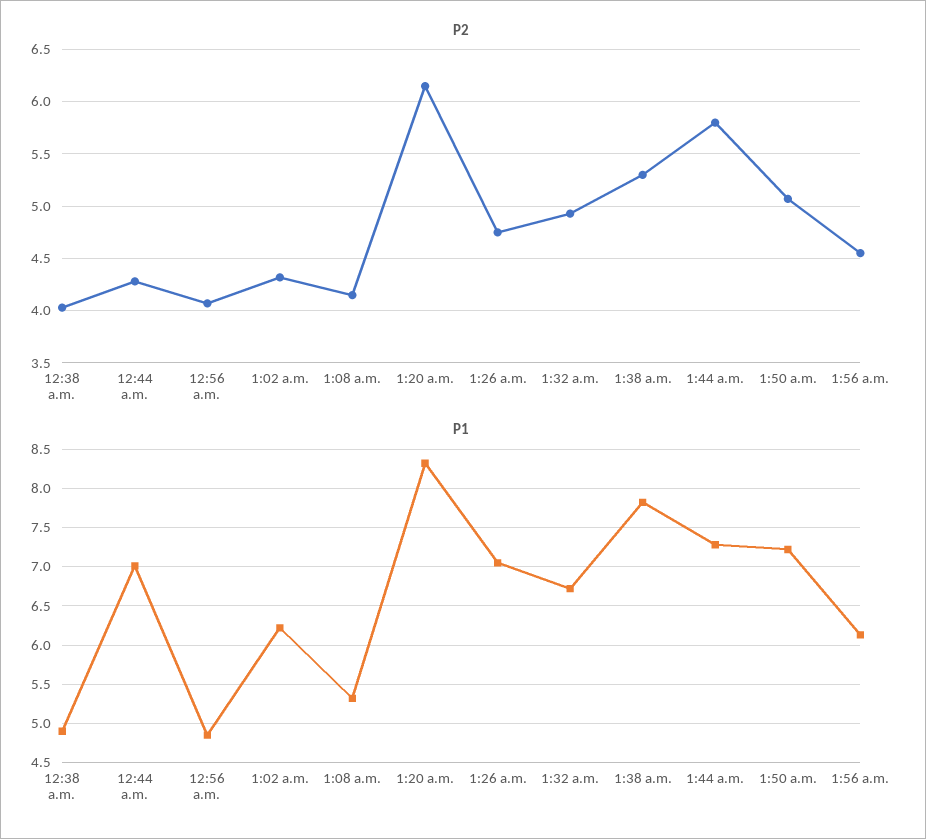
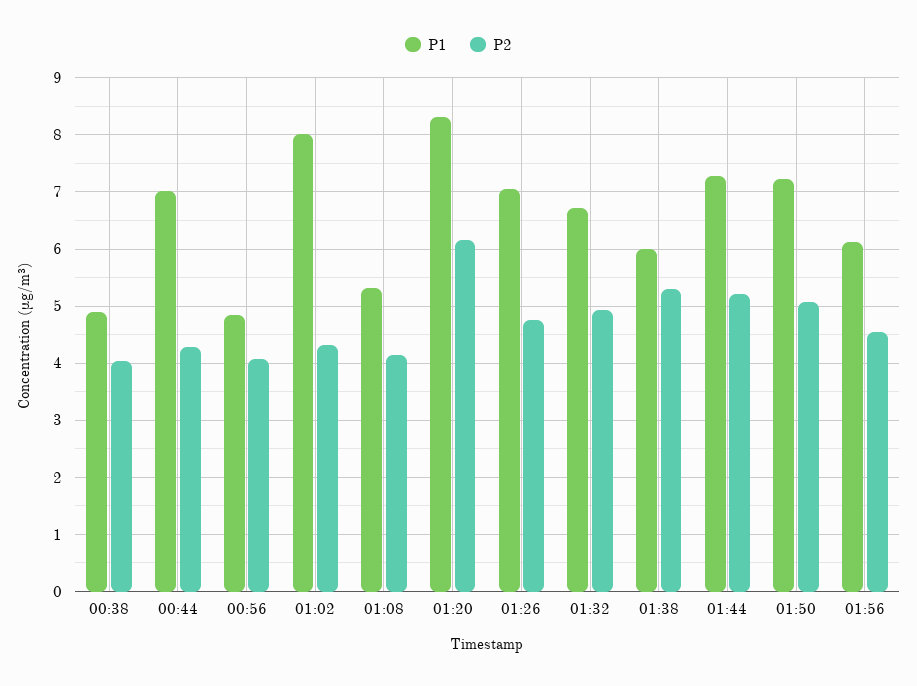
  {
    "P2": {
      "12:38 a.m.": 4,
      "12:44 a.m.": 4.3,
      "12:56 a.m.": 4.1,
      "1:02 a.m.": 4.3,
      "1:08 a.m.": 4.2,
      "1:20 a.m.": 6.2,
      "1:26 a.m.": 4.8,
      "1:32 a.m.": 4.9,
      "1:38 a.m.": 5.3,
-     "1:44 a.m.": 5.8,
+     "1:44 a.m.": 5.2,
      "1:50 a.m.": 5.1,
      "1:56 a.m.": 4.6
    },
    "P1": {
      "12:38 a.m.": 4.9,
      "12:44 a.m.": 7,
      "12:56 a.m.": 4.9,
-     "1:02 a.m.": 6.2,
+     "1:02 a.m.": 8,
      "1:08 a.m.": 5.3,
      "1:20 a.m.": 8.3,
      "1:26 a.m.": 7.1,
      "1:32 a.m.": 6.7,
-     "1:38 a.m.": 7.8,
+     "1:38 a.m.": 6,
      "1:44 a.m.": 7.3,
      "1:50 a.m.": 7.2,
      "1:56 a.m.": 6.1
    }
  }

